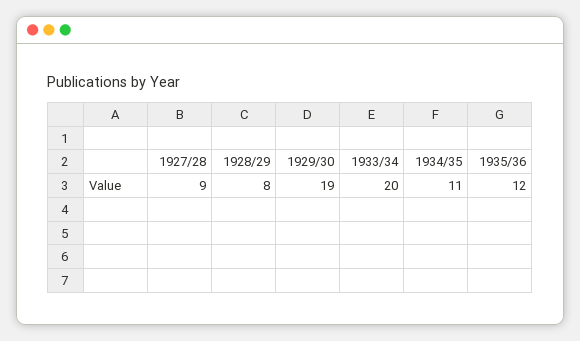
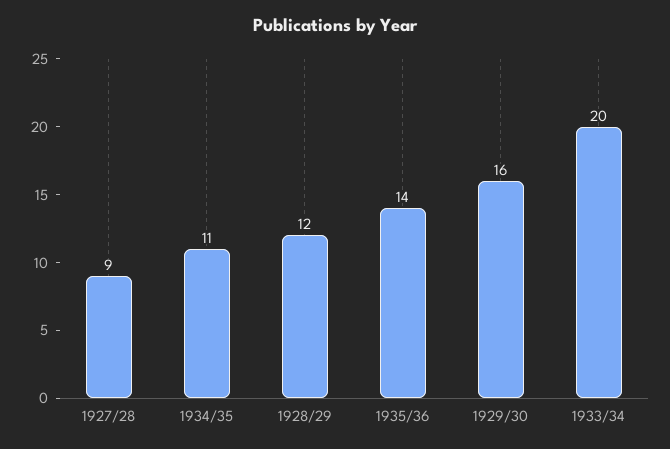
  {
    "1927/28": 9,
-   "1928/29": 8,
+   "1928/29": 12,
-   "1929/30": 19,
+   "1929/30": 16,
    "1933/34": 20,
    "1934/35": 11,
-   "1935/36": 12
+   "1935/36": 14
  }

